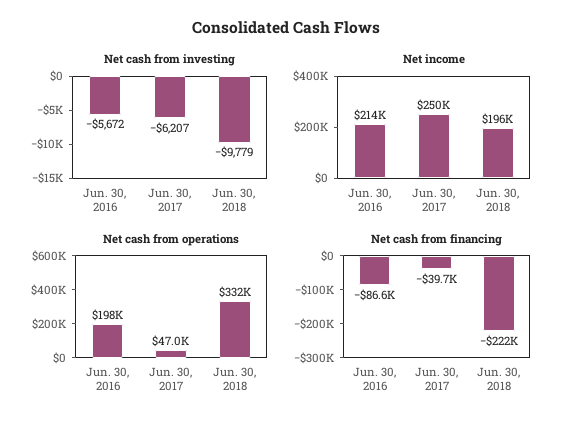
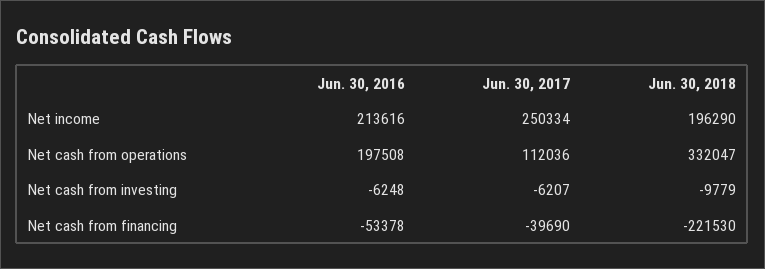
  {
    "Net cash from investing": {
-     "Jun. 30, 2016": -5672,
+     "Jun. 30, 2016": -6248,
      "Jun. 30, 2017": -6207,
      "Jun. 30, 2018": -9779
    },
    "Net income": {
      "Jun. 30, 2016": 213616,
      "Jun. 30, 2017": 250334,
      "Jun. 30, 2018": 196290
    },
    "Net cash from operations": {
      "Jun. 30, 2016": 197508,
-     "Jun. 30, 2017": 47000,
+     "Jun. 30, 2017": 112036,
      "Jun. 30, 2018": 332047
    },
    "Net cash from financing": {
-     "Jun. 30, 2016": -86600,
+     "Jun. 30, 2016": -53378,
      "Jun. 30, 2017": -39690,
      "Jun. 30, 2018": -221530
    }
  }

